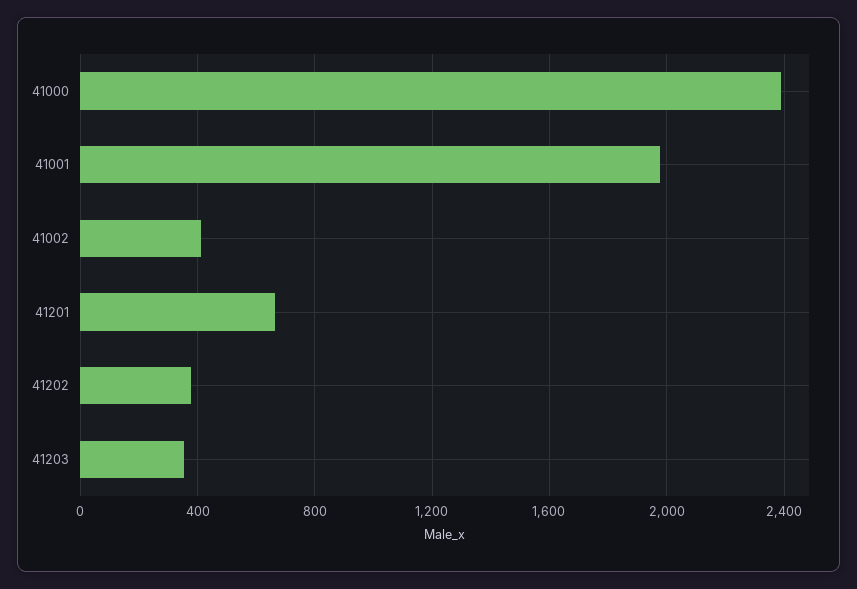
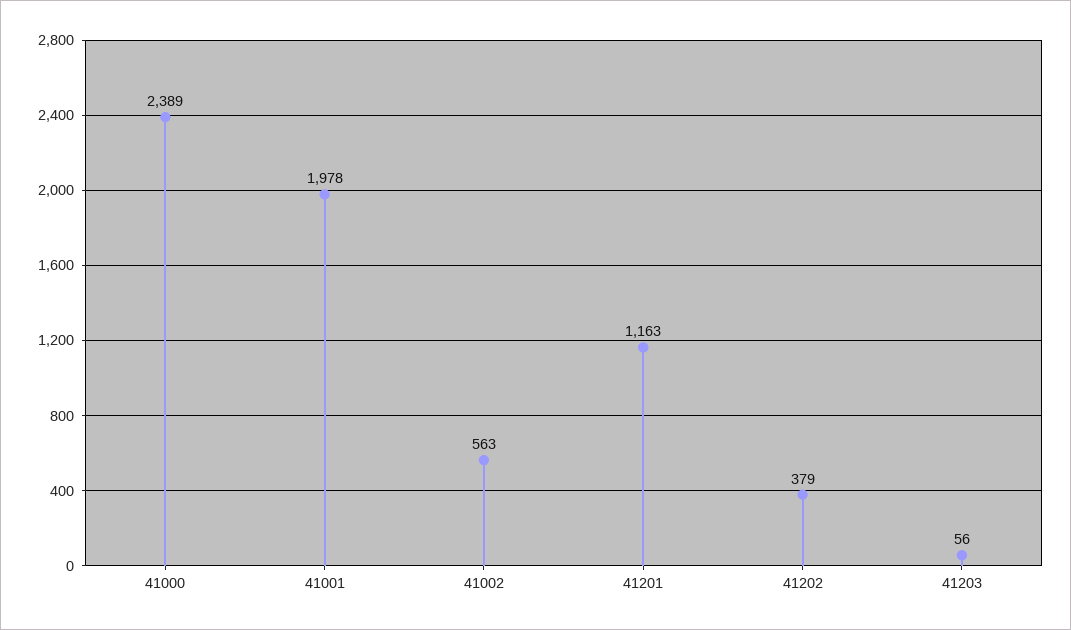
  {
    "41000": 2389,
    "41001": 1978,
-   "41002": 400,
+   "41002": 563,
-   "41201": 650,
+   "41201": 1163,
    "41202": 379,
-   "41203": 350
+   "41203": 56
  }

